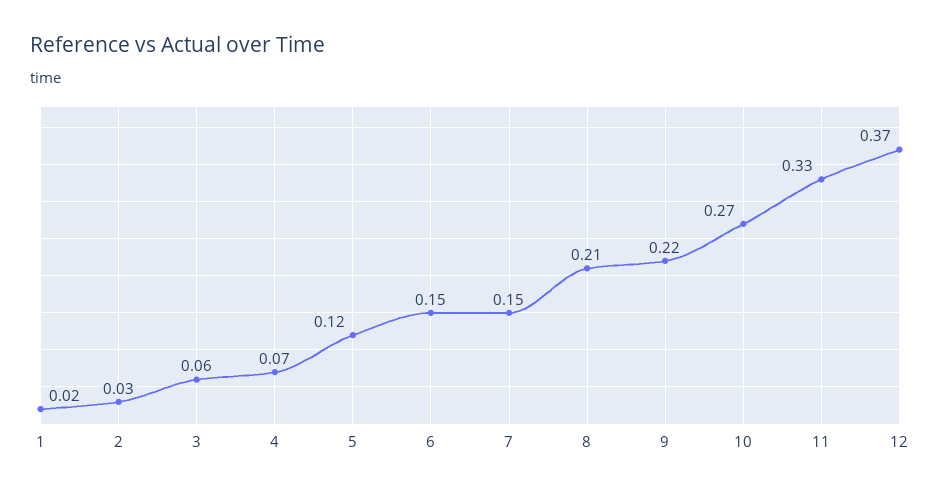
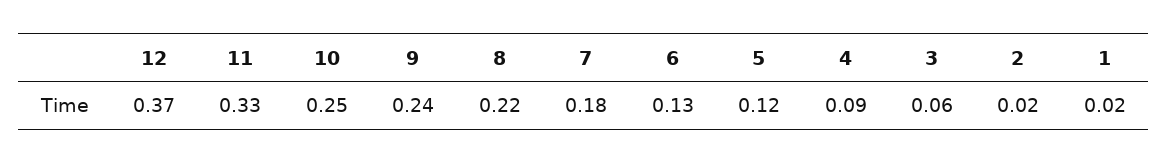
  {
    "1": 0.02,
-   "2": 0.03,
+   "2": 0.02,
    "3": 0.06,
-   "4": 0.07,
+   "4": 0.09,
    "5": 0.12,
-   "6": 0.15,
+   "6": 0.13,
-   "7": 0.15,
+   "7": 0.18,
-   "8": 0.21,
+   "8": 0.22,
-   "9": 0.22,
+   "9": 0.24,
-   "10": 0.27,
+   "10": 0.25,
    "11": 0.33,
    "12": 0.37
  }

